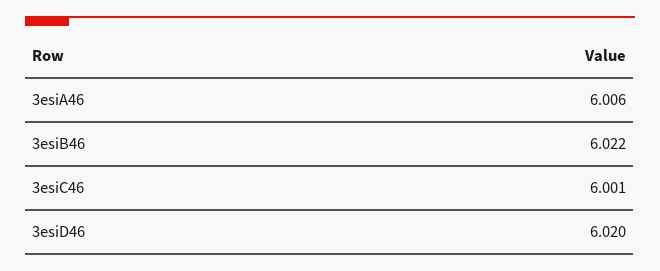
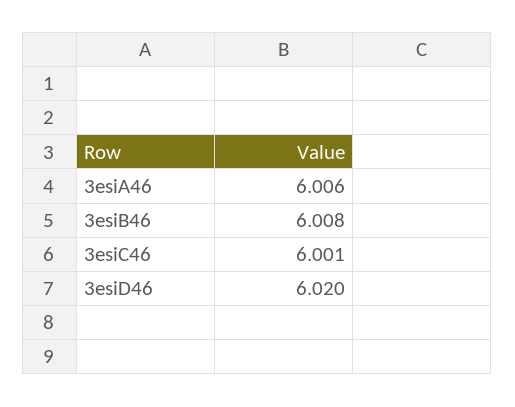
  {
    "3esiA46": 6.006,
-   "3esiB46": 6.022,
+   "3esiB46": 6.008,
    "3esiC46": 6.001,
    "3esiD46": 6.02
  }

